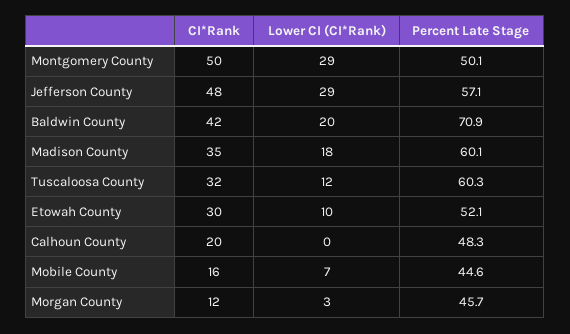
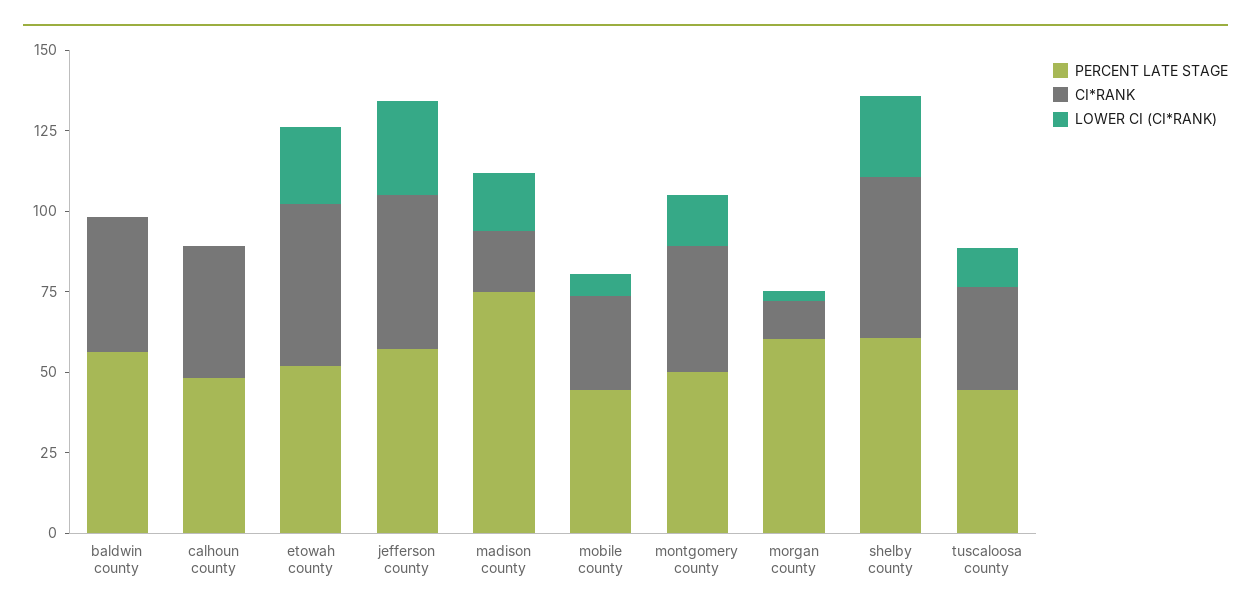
  {
    "CI*Rank": {
-     "Montgomery County": 50,
+     "Montgomery County": 40,
      "Jefferson County": 48,
      "Baldwin County": 42,
-     "Madison County": 35,
+     "Madison County": 20,
      "Tuscaloosa County": 32,
-     "Etowah County": 30,
+     "Etowah County": 50,
-     "Calhoun County": 20,
+     "Calhoun County": 40,
-     "Mobile County": 16,
+     "Mobile County": 30,
-     "Morgan County": 12
+     "Morgan County": 12,
+     "shelby county": 50
    },
    "Lower CI (CI*Rank)": {
-     "Montgomery County": 29,
+     "Montgomery County": 15,
      "Jefferson County": 29,
-     "Baldwin County": 20,
+     "Baldwin County": 0,
      "Madison County": 18,
      "Tuscaloosa County": 12,
-     "Etowah County": 10,
+     "Etowah County": 25,
      "Calhoun County": 0,
      "Mobile County": 7,
-     "Morgan County": 3
+     "Morgan County": 3,
+     "shelby county": 25
    },
    "Percent Late Stage": {
      "Montgomery County": 50.1,
      "Jefferson County": 57.1,
-     "Baldwin County": 70.9,
+     "Baldwin County": 55,
-     "Madison County": 60.1,
+     "Madison County": 75,
-     "Tuscaloosa County": 60.3,
+     "Tuscaloosa County": 45,
      "Etowah County": 52.1,
      "Calhoun County": 48.3,
      "Mobile County": 44.6,
-     "Morgan County": 45.7
+     "Morgan County": 60,
+     "shelby county": 60
    }
  }

